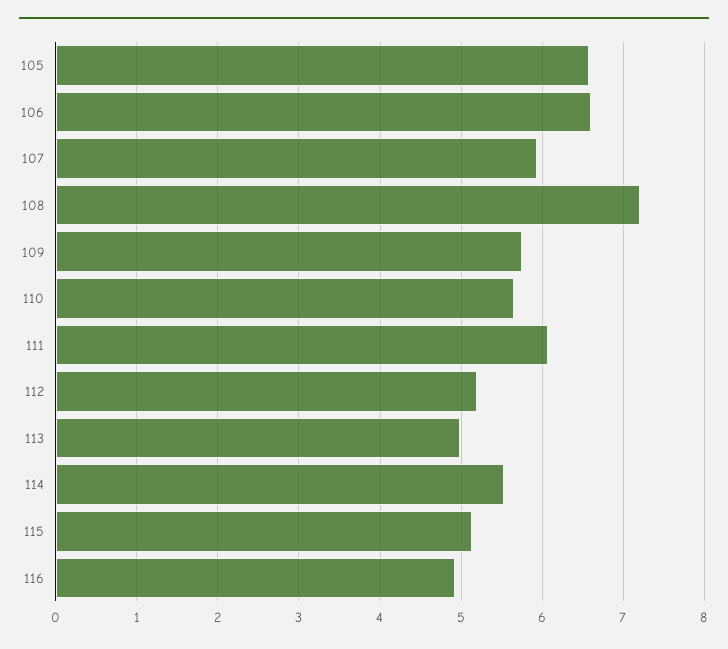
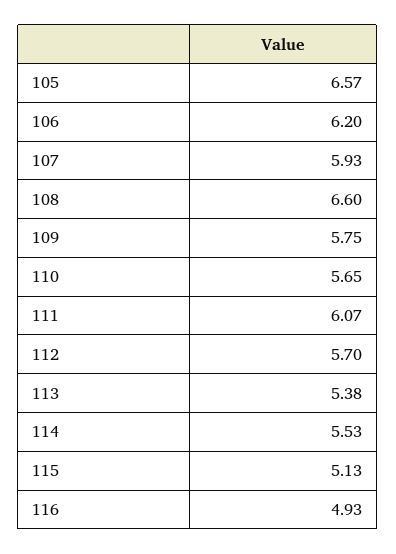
  {
    "105": 6.57,
-   "106": 6.6,
+   "106": 6.2,
    "107": 5.93,
-   "108": 7.2,
+   "108": 6.6,
    "109": 5.75,
    "110": 5.65,
    "111": 6.07,
-   "112": 5.2,
+   "112": 5.7,
-   "113": 5,
+   "113": 5.38,
    "114": 5.53,
    "115": 5.13,
    "116": 4.93
  }

